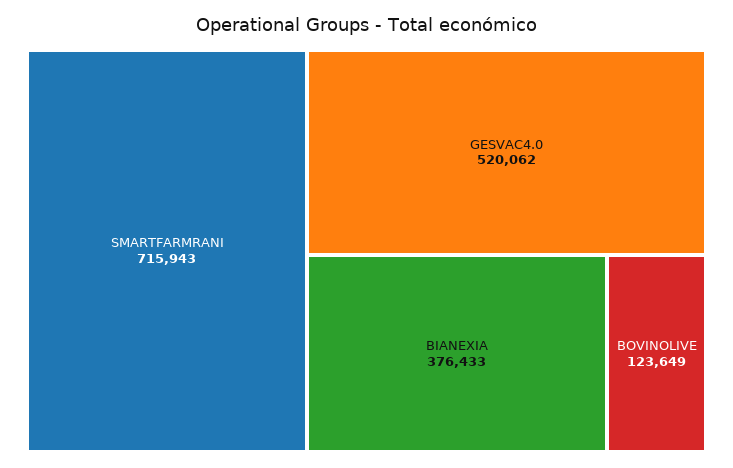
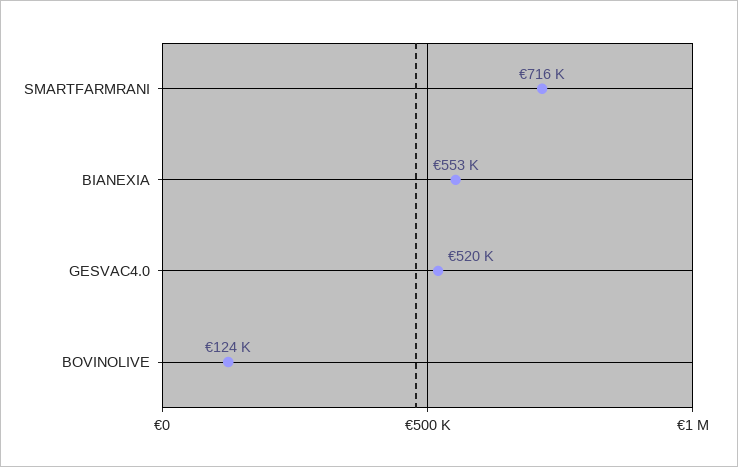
  {
    "SMARTFARMRANI": 715943,
    "GESVAC4.0": 520062,
-   "BIANEXIA": 376433,
+   "BIANEXIA": 553000,
    "BOVINOLIVE": 123649
  }

